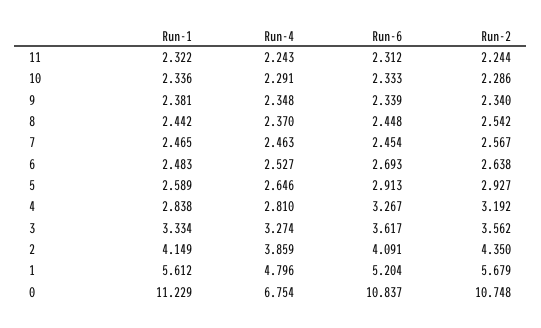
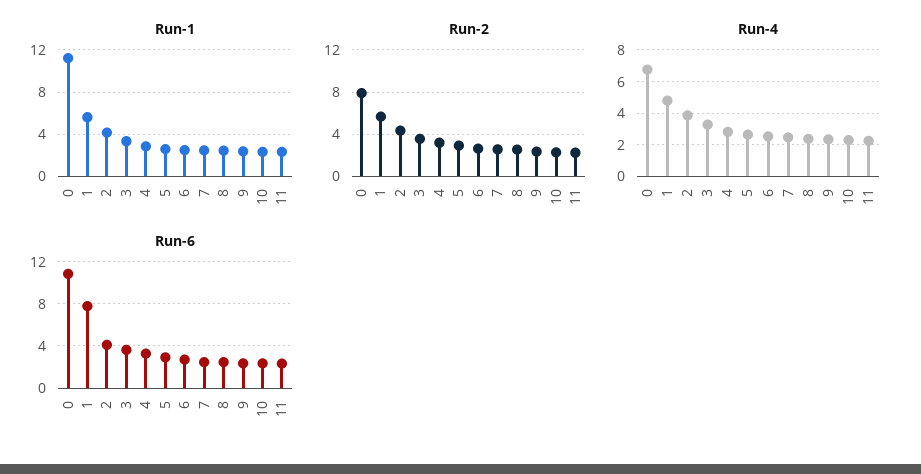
  {
    "Run-1": {
      "11": 2.322,
      "10": 2.336,
      "9": 2.381,
      "8": 2.442,
      "7": 2.465,
      "6": 2.483,
      "5": 2.589,
      "4": 2.838,
      "3": 3.334,
      "2": 4.149,
      "1": 5.612,
      "0": 11.229
    },
    "Run-4": {
      "11": 2.243,
      "10": 2.291,
      "9": 2.348,
      "8": 2.37,
      "7": 2.463,
      "6": 2.527,
      "5": 2.646,
      "4": 2.81,
      "3": 3.274,
      "2": 3.859,
      "1": 4.796,
      "0": 6.754
    },
    "Run-6": {
      "11": 2.312,
      "10": 2.333,
      "9": 2.339,
      "8": 2.448,
      "7": 2.454,
      "6": 2.693,
      "5": 2.913,
      "4": 3.267,
      "3": 3.617,
      "2": 4.091,
-     "1": 5.204,
+     "1": 8,
      "0": 10.837
    },
    "Run-2": {
      "11": 2.244,
      "10": 2.286,
      "9": 2.34,
      "8": 2.542,
      "7": 2.567,
      "6": 2.638,
      "5": 2.927,
      "4": 3.192,
      "3": 3.562,
      "2": 4.35,
      "1": 5.679,
-     "0": 10.748
+     "0": 8
    }
  }

